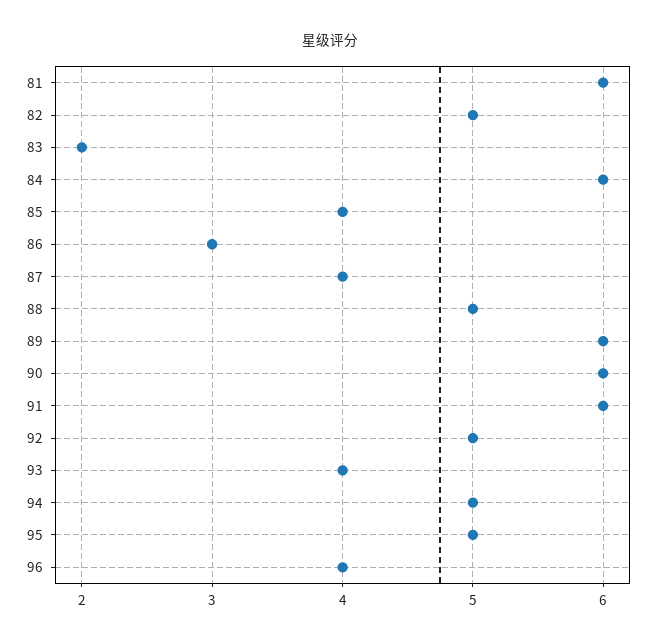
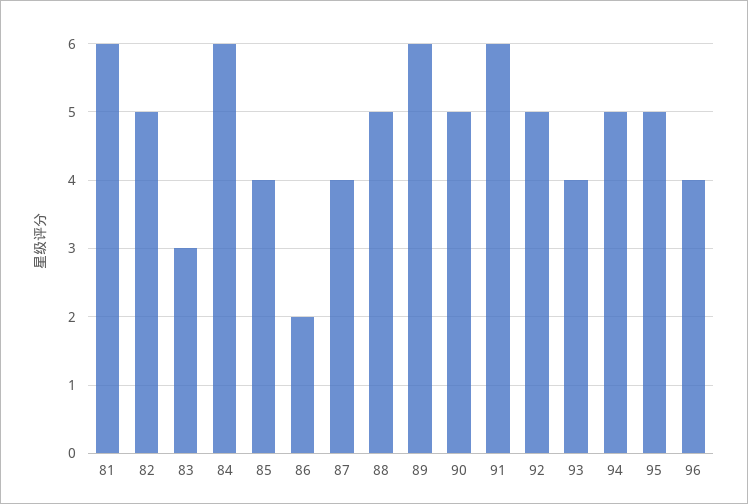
  {
    "81": 6,
    "82": 5,
-   "83": 2,
+   "83": 3,
    "84": 6,
    "85": 4,
-   "86": 3,
+   "86": 2,
    "87": 4,
    "88": 5,
    "89": 6,
-   "90": 6,
+   "90": 5,
    "91": 6,
    "92": 5,
    "93": 4,
    "94": 5,
    "95": 5,
    "96": 4
  }

